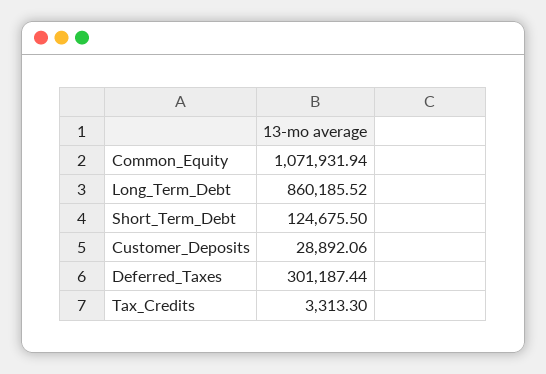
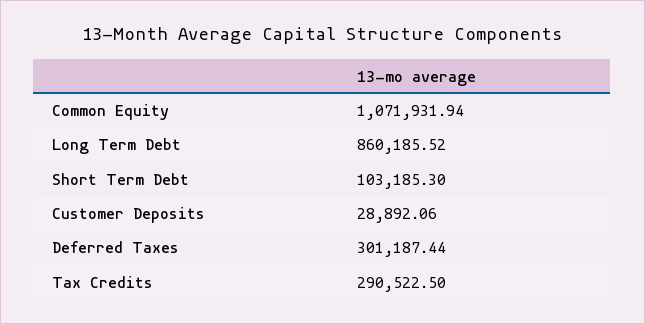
  {
    "Common_Equity": 1071931.94,
    "Long_Term_Debt": 860185.52,
-   "Short_Term_Debt": 124675.5,
+   "Short_Term_Debt": 103185.3,
    "Customer_Deposits": 28892.06,
    "Deferred_Taxes": 301187.44,
-   "Tax_Credits": 3313.3
+   "Tax_Credits": 290522.5
  }

